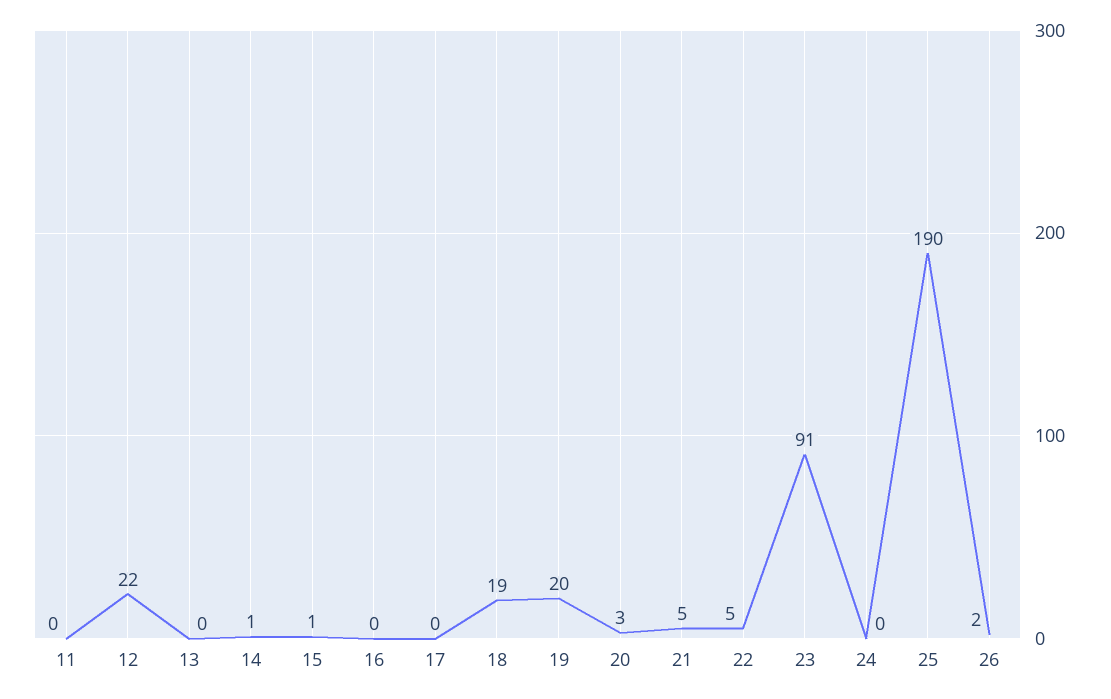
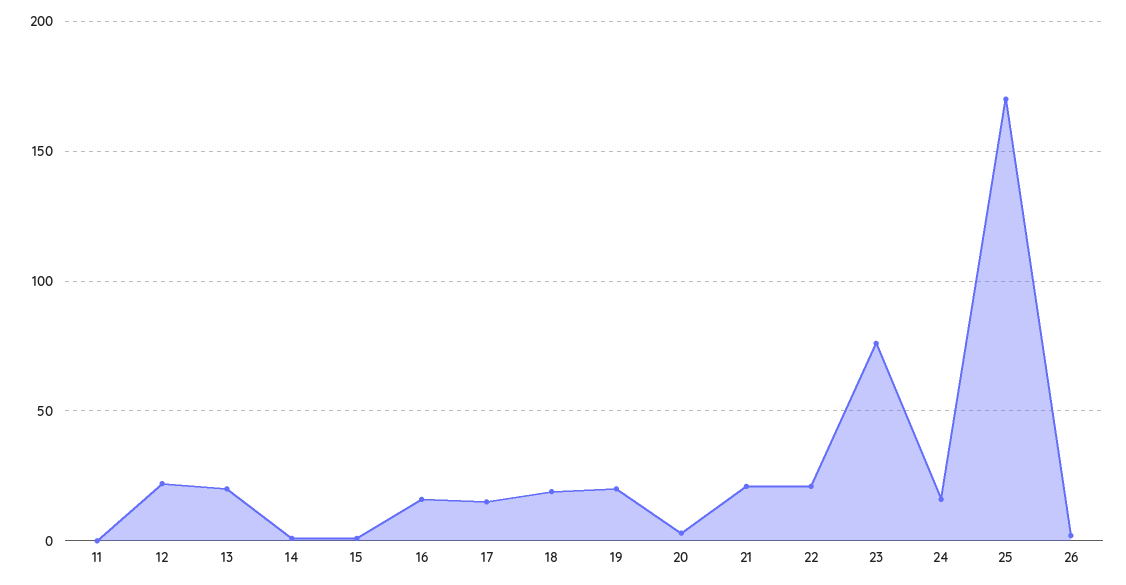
  {
    "11": 0,
    "12": 22,
-   "13": 0,
+   "13": 20,
    "14": 1,
    "15": 1,
-   "16": 0,
+   "16": 15,
-   "17": 0,
+   "17": 15,
    "18": 19,
    "19": 20,
    "20": 3,
-   "21": 5,
+   "21": 20,
-   "22": 5,
+   "22": 20,
-   "23": 91,
+   "23": 75,
-   "24": 0,
+   "24": 15,
-   "25": 190,
+   "25": 170,
    "26": 2
  }

